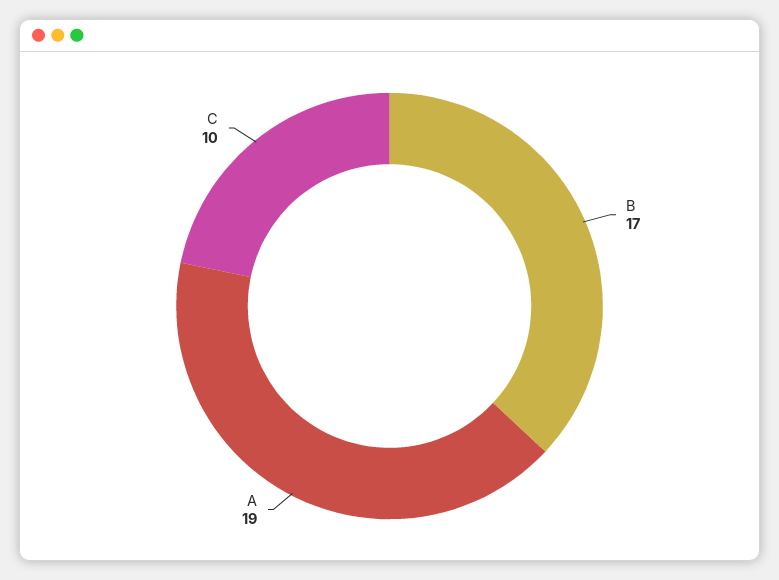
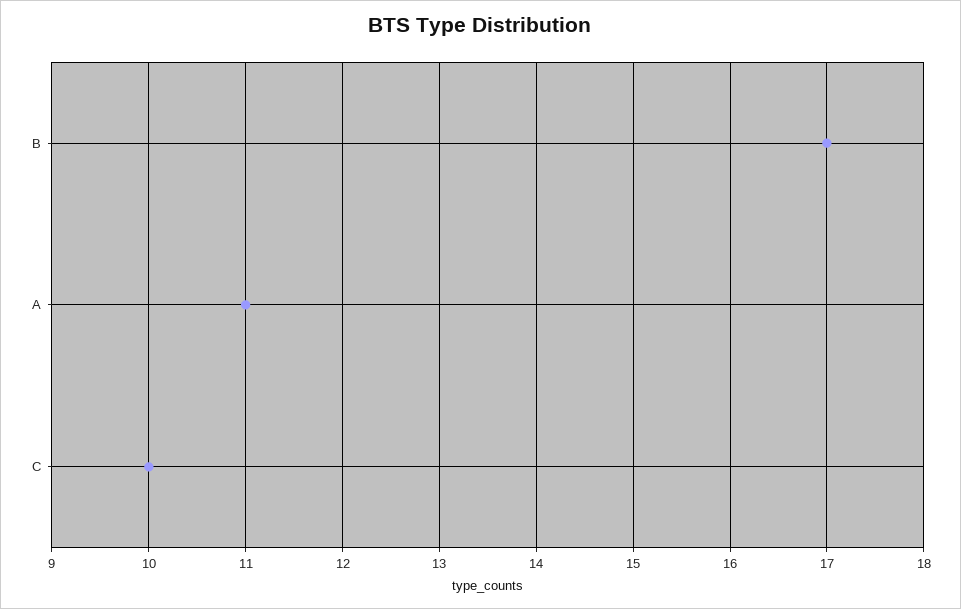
  {
    "B": 17,
-   "A": 19,
+   "A": 11,
    "C": 10
  }

